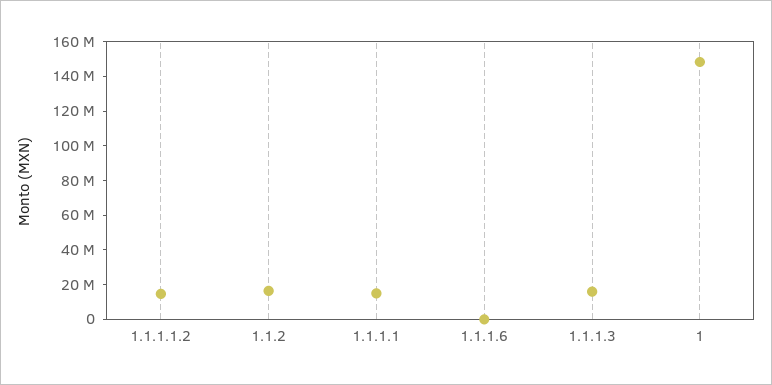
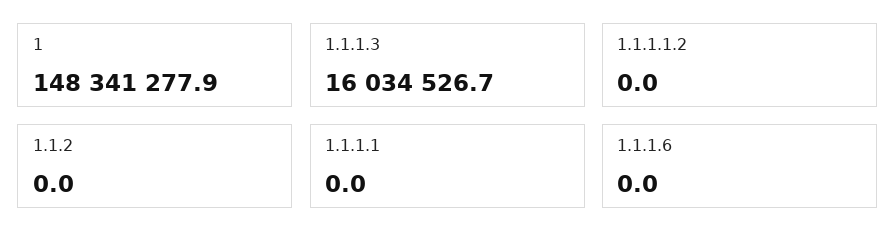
  {
-   "1.1.1.1.2": 15000000,
+   "1.1.1.1.2": 0,
-   "1.1.2": 15000000,
+   "1.1.2": 0,
-   "1.1.1.1": 15000000,
+   "1.1.1.1": 0,
    "1.1.1.6": 0,
    "1.1.1.3": 16034526.7,
    "1": 148341277.9
  }

